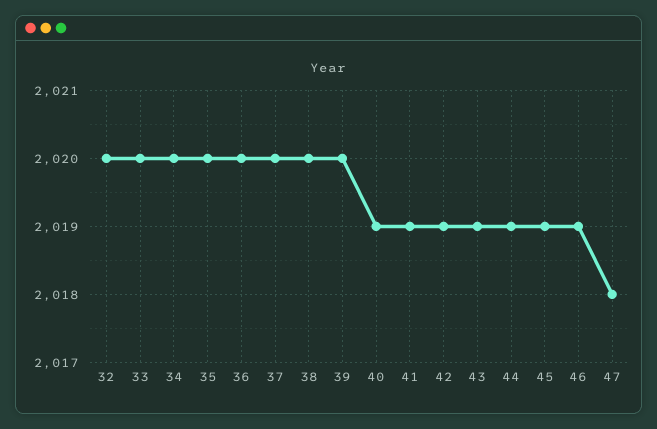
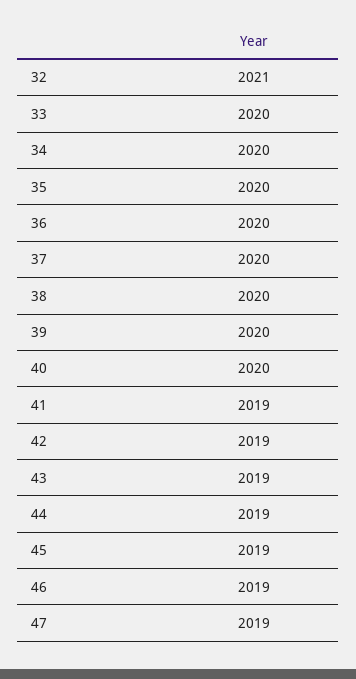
  {
-   "32": 2020,
+   "32": 2021,
    "33": 2020,
    "34": 2020,
    "35": 2020,
    "36": 2020,
    "37": 2020,
    "38": 2020,
    "39": 2020,
-   "40": 2019,
+   "40": 2020,
    "41": 2019,
    "42": 2019,
    "43": 2019,
    "44": 2019,
    "45": 2019,
    "46": 2019,
-   "47": 2018
+   "47": 2019
  }

